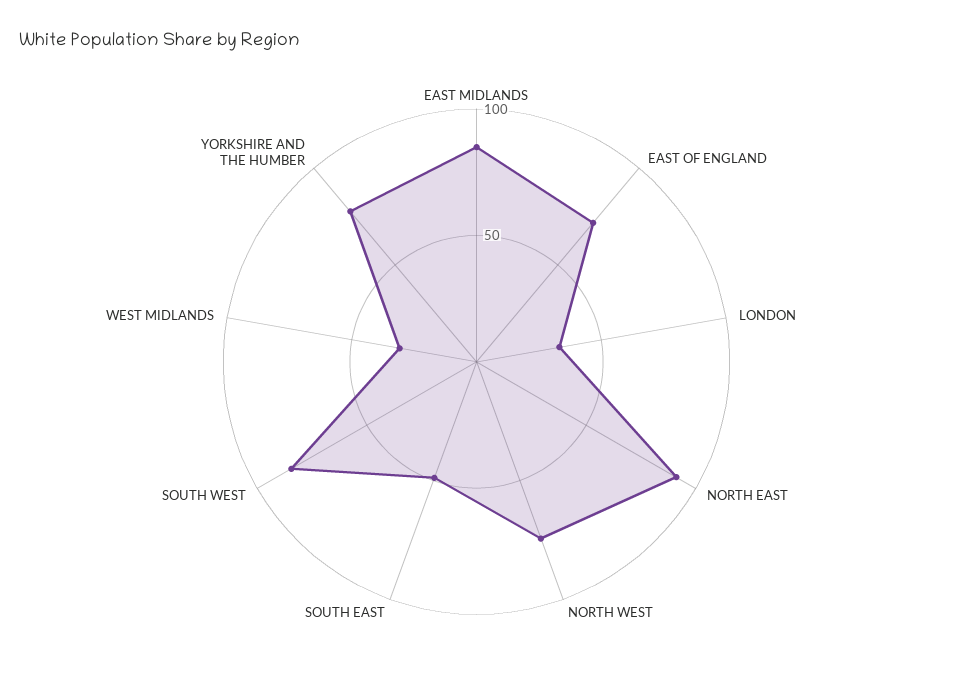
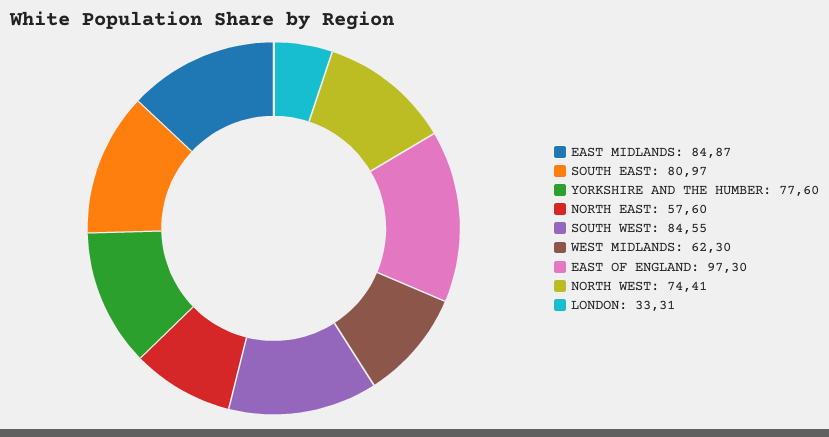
  {
    "EAST MIDLANDS": 84.87,
-   "EAST OF ENGLAND": 70,
+   "EAST OF ENGLAND": 97.3,
    "LONDON": 33.31,
-   "NORTH EAST": 90,
+   "NORTH EAST": 57.6,
    "NORTH WEST": 74.41,
-   "SOUTH EAST": 50,
+   "SOUTH EAST": 80.97,
    "SOUTH WEST": 84.55,
-   "WEST MIDLANDS": 30,
+   "WEST MIDLANDS": 62.3,
    "YORKSHIRE AND THE HUMBER": 77.6
  }

